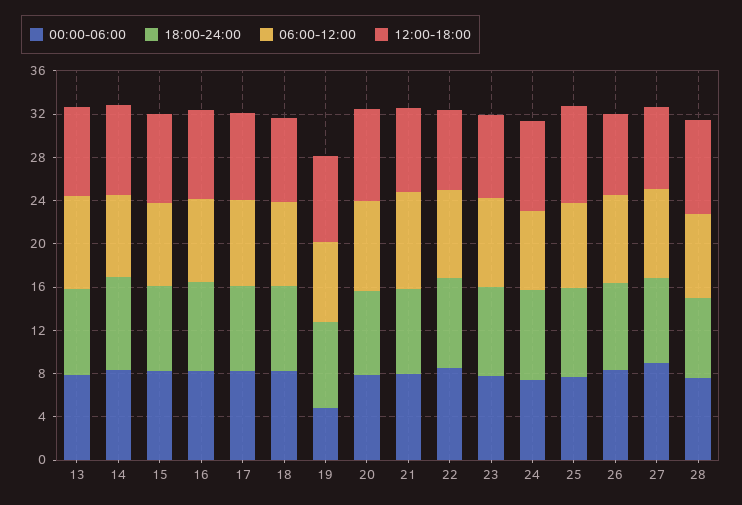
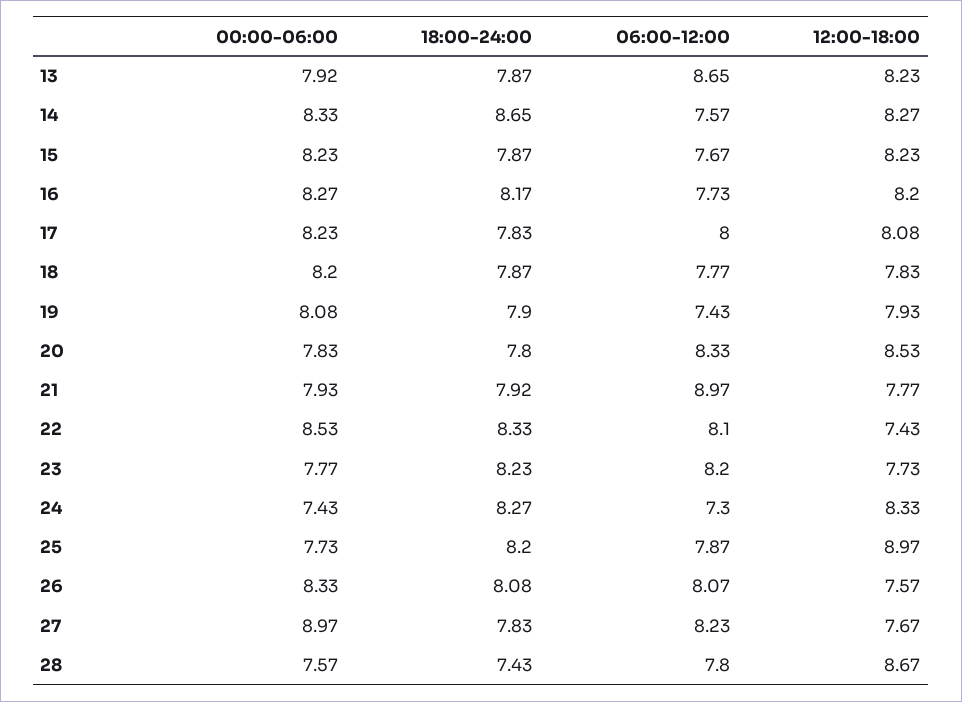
  {
    "00:00-06:00": {
      "13": 7.92,
      "14": 8.33,
      "15": 8.23,
      "16": 8.27,
      "17": 8.23,
      "18": 8.2,
-     "19": 5,
+     "19": 8.08,
      "20": 7.83,
      "21": 7.93,
      "22": 8.53,
      "23": 7.77,
      "24": 7.43,
      "25": 7.73,
      "26": 8.33,
      "27": 8.97,
      "28": 7.57
    },
    "18:00-24:00": {
      "13": 7.87,
      "14": 8.65,
      "15": 7.87,
      "16": 8.17,
      "17": 7.83,
      "18": 7.87,
      "19": 7.9,
      "20": 7.8,
      "21": 7.92,
      "22": 8.33,
      "23": 8.23,
      "24": 8.27,
      "25": 8.2,
      "26": 8.08,
      "27": 7.83,
      "28": 7.43
    },
    "06:00-12:00": {
      "13": 8.65,
      "14": 7.57,
      "15": 7.67,
      "16": 7.73,
      "17": 8,
      "18": 7.77,
      "19": 7.43,
      "20": 8.33,
      "21": 8.97,
      "22": 8.1,
      "23": 8.2,
      "24": 7.3,
      "25": 7.87,
      "26": 8.07,
      "27": 8.23,
      "28": 7.8
    },
    "12:00-18:00": {
      "13": 8.23,
      "14": 8.27,
      "15": 8.23,
      "16": 8.2,
      "17": 8.08,
      "18": 7.83,
      "19": 7.93,
      "20": 8.53,
      "21": 7.77,
      "22": 7.43,
      "23": 7.73,
      "24": 8.33,
      "25": 8.97,
      "26": 7.57,
      "27": 7.67,
      "28": 8.67
    }
  }

